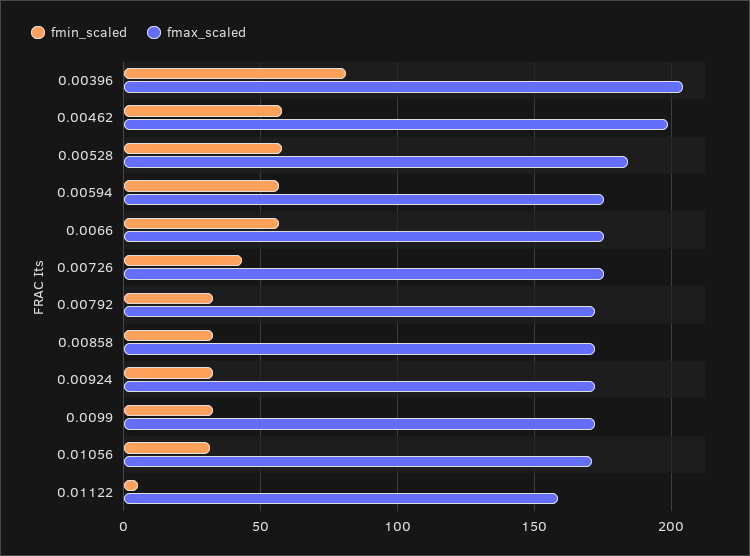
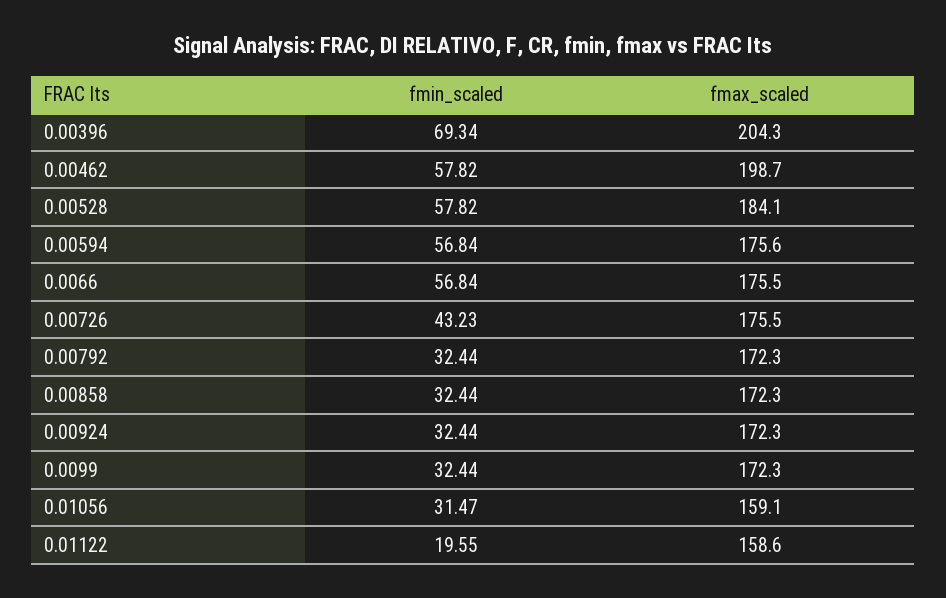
  {
    "fmin_scaled": {
-     "0.00396": 80,
+     "0.00396": 69.34,
      "0.00462": 57.82,
      "0.00528": 57.82,
      "0.00594": 56.84,
      "0.0066": 56.84,
      "0.00726": 43.23,
      "0.00792": 32.44,
      "0.00858": 32.44,
      "0.00924": 32.44,
      "0.0099": 32.44,
      "0.01056": 31.47,
-     "0.01122": 5
+     "0.01122": 19.55
    },
    "fmax_scaled": {
      "0.00396": 204.3,
      "0.00462": 198.7,
      "0.00528": 184.1,
      "0.00594": 175.6,
      "0.0066": 175.5,
      "0.00726": 175.5,
      "0.00792": 172.3,
      "0.00858": 172.3,
      "0.00924": 172.3,
      "0.0099": 172.3,
-     "0.01056": 170,
+     "0.01056": 159.1,
      "0.01122": 158.6
    }
  }

